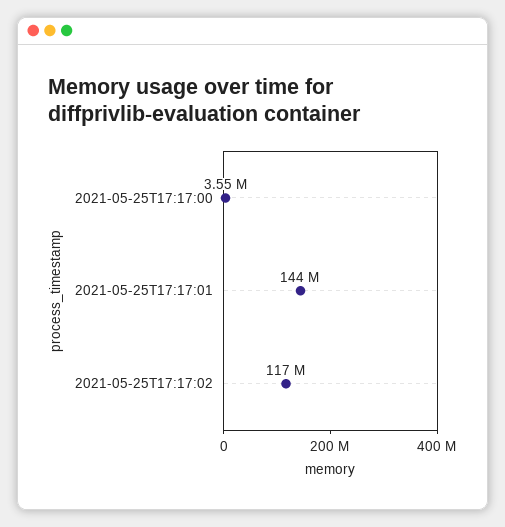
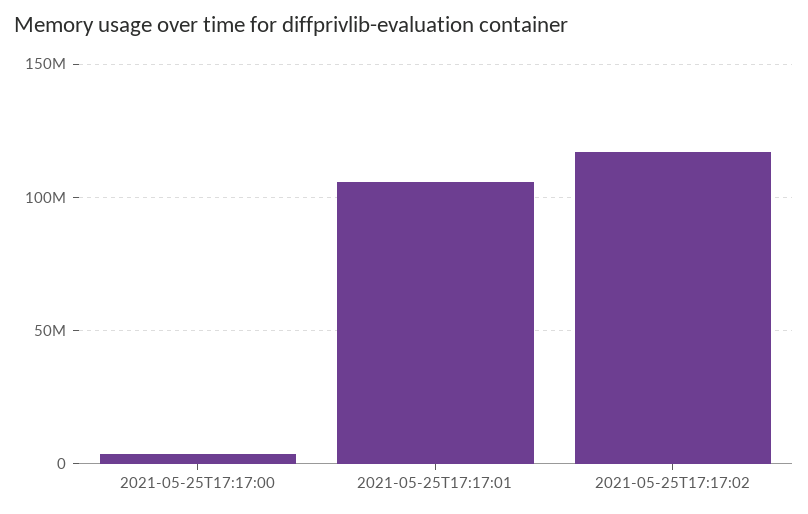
  {
    "2021-05-25T17:17:00": 3550000,
-   "2021-05-25T17:17:01": 144000000,
+   "2021-05-25T17:17:01": 105000000,
    "2021-05-25T17:17:02": 117000000
  }

